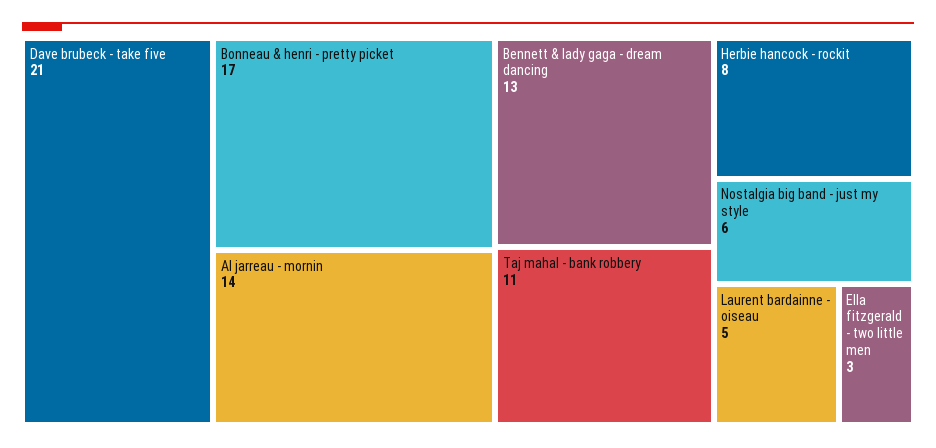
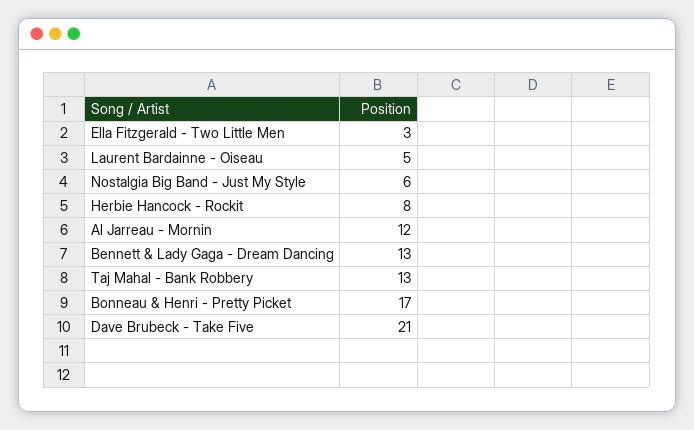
  {
    "Dave brubeck - take five": 21,
    "Bonneau & henri - pretty picket": 17,
-   "Al jarreau - mornin": 14,
+   "Al jarreau - mornin": 12,
    "Bennett & lady gaga - dream dancing": 13,
-   "Taj mahal - bank robbery": 11,
+   "Taj mahal - bank robbery": 13,
    "Herbie hancock - rockit": 8,
    "Nostalgia big band - just my style": 6,
    "Laurent bardainne - oiseau": 5,
    "Ella fitzgerald - two little men": 3
  }

